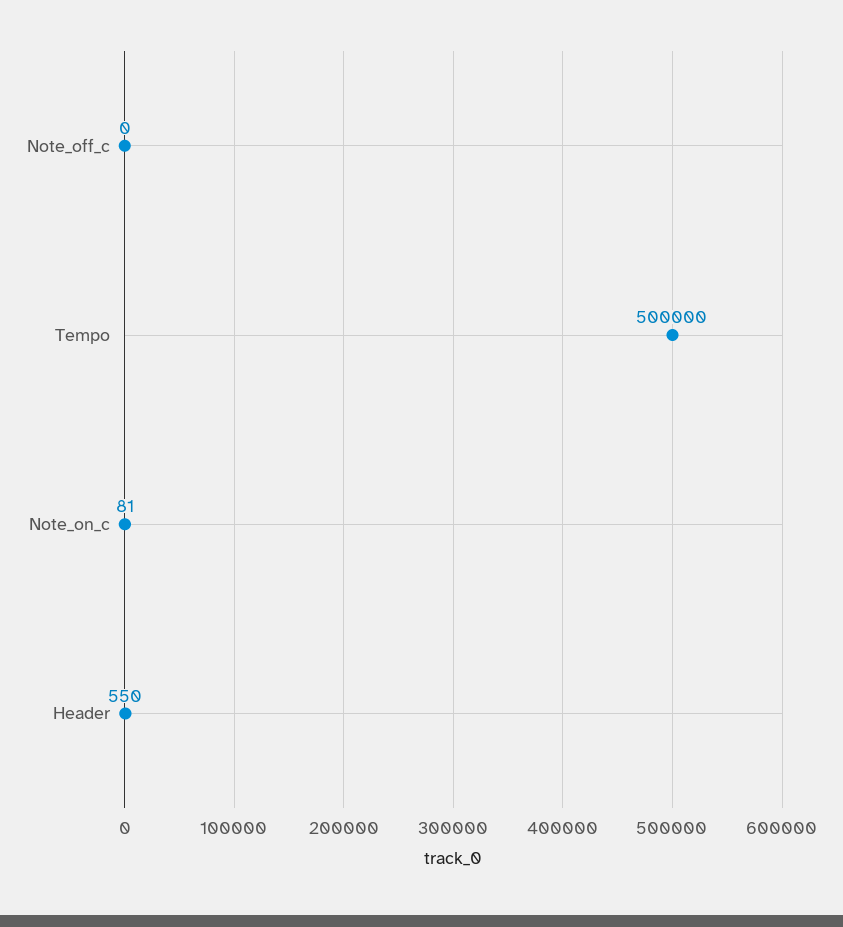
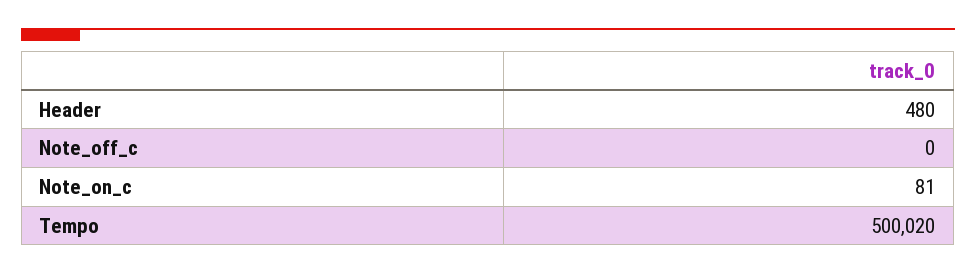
  {
    "Note_off_c": 0,
-   "Tempo": 500000,
+   "Tempo": 500020,
    "Note_on_c": 81,
-   "Header": 550
+   "Header": 480
  }

